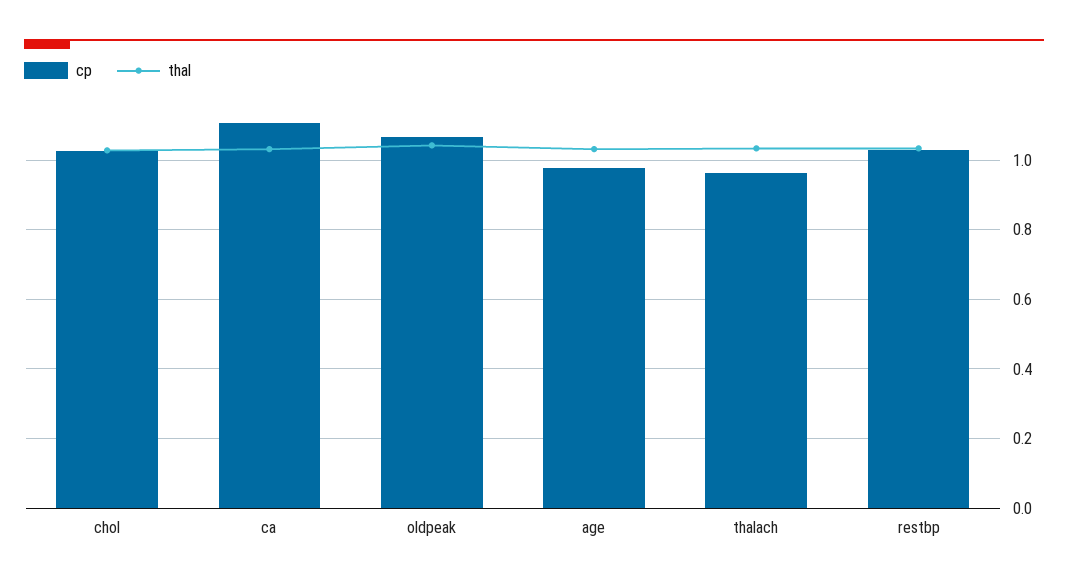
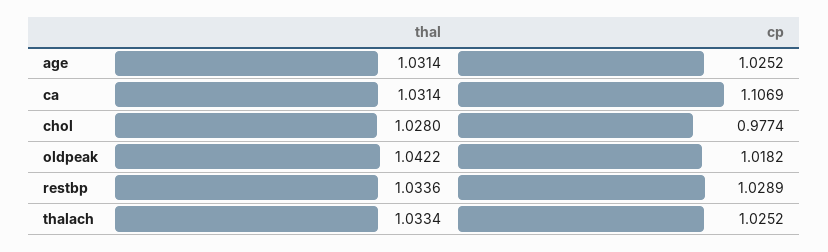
  {
    "cp": {
-     "chol": 1.02,
+     "chol": 0.9774,
      "ca": 1.1069,
-     "oldpeak": 1.06,
+     "oldpeak": 1.0182,
-     "age": 0.98,
+     "age": 1.0252,
-     "thalach": 0.96,
+     "thalach": 1.0252,
      "restbp": 1.0289
    },
    "thal": {
      "chol": 1.028,
      "ca": 1.0314,
      "oldpeak": 1.0422,
      "age": 1.0314,
      "thalach": 1.0334,
      "restbp": 1.0336
    }
  }

